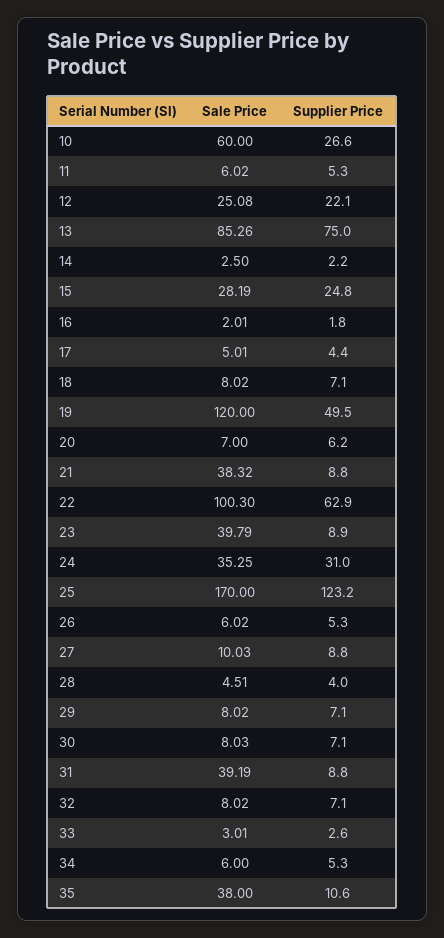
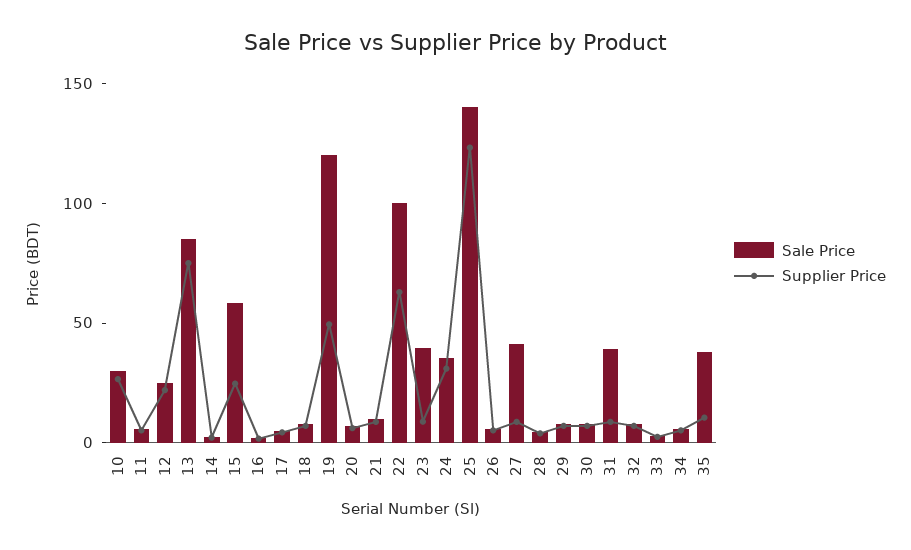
  {
    "Sale Price": {
-     "10": 60,
+     "10": 30,
      "11": 6.02,
      "12": 25.08,
      "13": 85.26,
      "14": 2.5,
-     "15": 28.19,
+     "15": 60,
      "16": 2.01,
      "17": 5.01,
      "18": 8.02,
      "19": 120,
      "20": 7,
-     "21": 38.32,
+     "21": 10,
      "22": 100.3,
      "23": 39.79,
      "24": 35.25,
-     "25": 170,
+     "25": 140,
      "26": 6.02,
-     "27": 10.03,
+     "27": 40,
      "28": 4.51,
      "29": 8.02,
      "30": 8.03,
      "31": 39.19,
      "32": 8.02,
      "33": 3.01,
      "34": 6,
      "35": 38
    },
    "Supplier Price": {
      "10": 26.6,
      "11": 5.3,
      "12": 22.1,
      "13": 75,
      "14": 2.2,
      "15": 24.8,
      "16": 1.8,
      "17": 4.4,
      "18": 7.1,
      "19": 49.5,
      "20": 6.2,
      "21": 8.8,
      "22": 62.9,
      "23": 8.9,
      "24": 31,
      "25": 123.2,
      "26": 5.3,
      "27": 8.8,
      "28": 4,
      "29": 7.1,
      "30": 7.1,
      "31": 8.8,
      "32": 7.1,
      "33": 2.6,
      "34": 5.3,
      "35": 10.6
    }
  }

